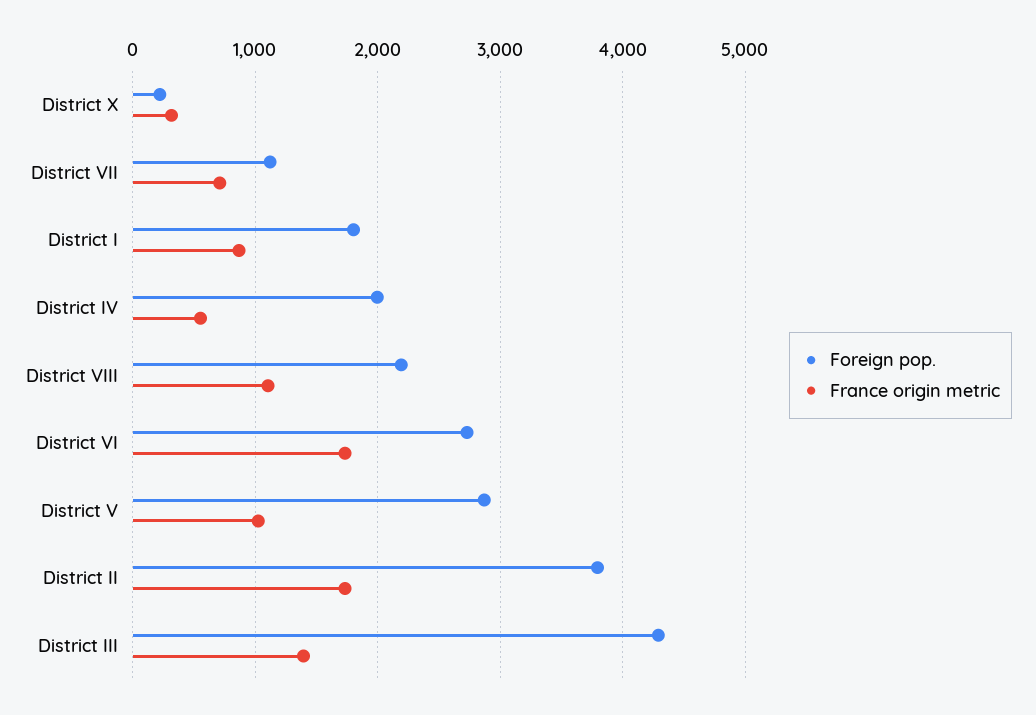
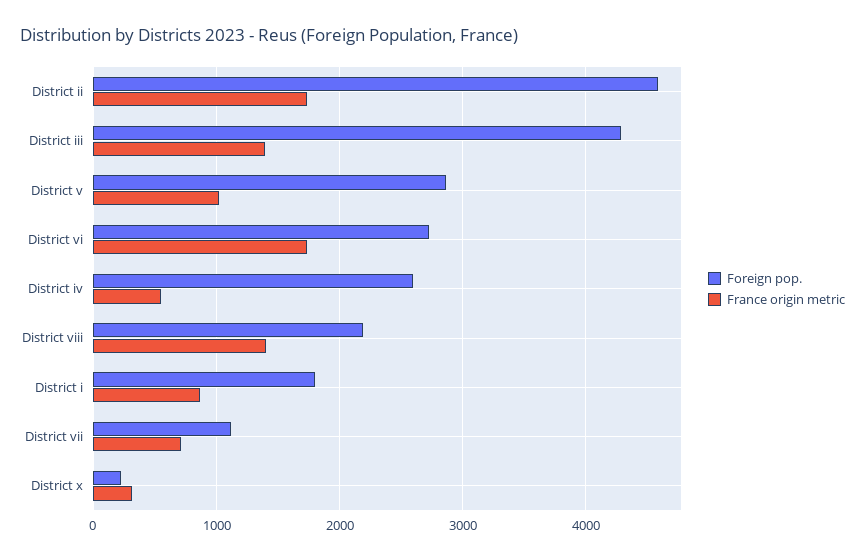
  {
    "Foreign pop.": {
      "District X": 200,
      "District VII": 1100,
      "District I": 1800,
-     "District IV": 2000,
+     "District IV": 2600,
      "District VIII": 2200,
      "District VI": 2700,
      "District V": 2900,
-     "District II": 3800,
+     "District II": 4600,
      "District III": 4300
    },
    "France origin metric": {
      "District X": 300,
      "District VII": 700,
      "District I": 900,
      "District IV": 600,
-     "District VIII": 1100,
+     "District VIII": 1400,
      "District VI": 1700,
      "District V": 1000,
      "District II": 1700,
      "District III": 1400
    }
  }

